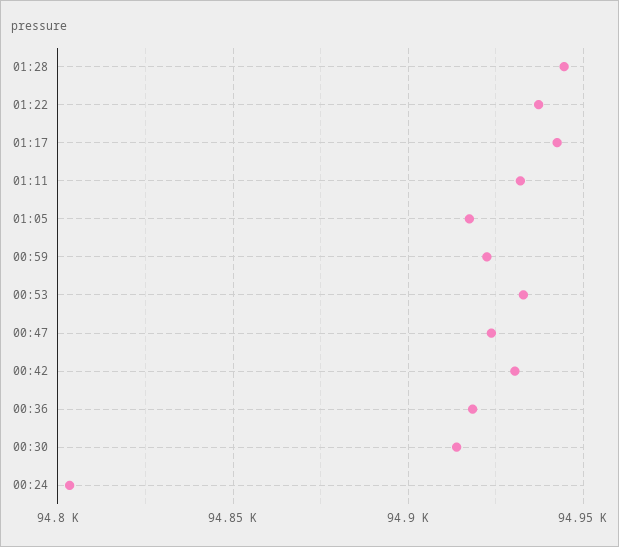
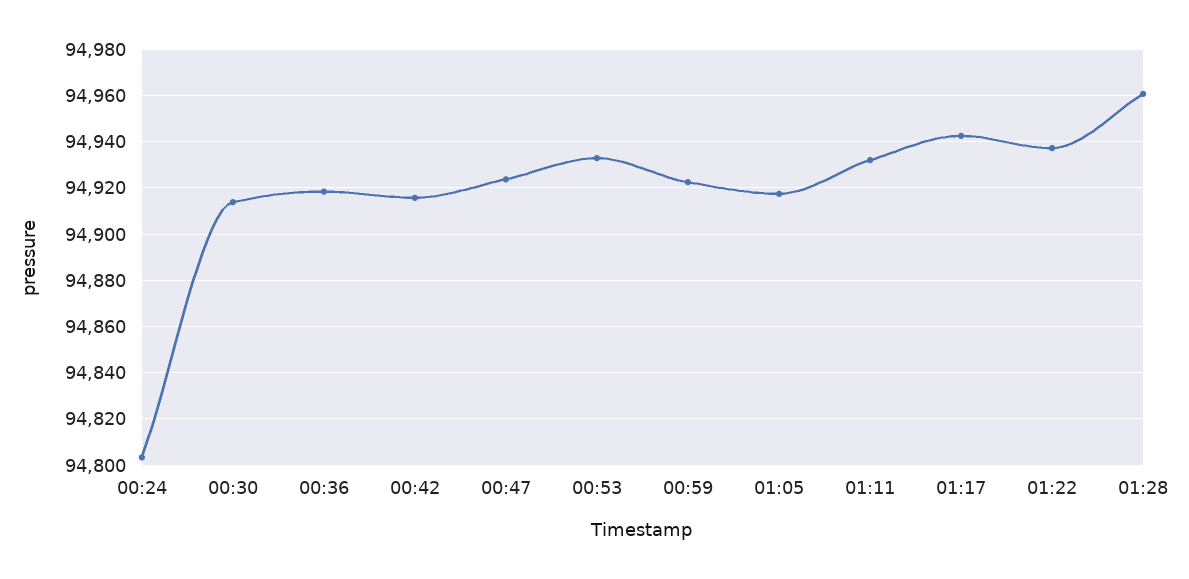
  {
-   "01:28": 94945,
+   "01:28": 94960,
    "01:22": 94935,
    "01:17": 94945,
    "01:11": 94930,
    "01:05": 94915,
    "00:59": 94920,
    "00:53": 94935,
    "00:47": 94925,
-   "00:42": 94930,
+   "00:42": 94915,
    "00:36": 94920,
    "00:30": 94915,
    "00:24": 94805
  }

